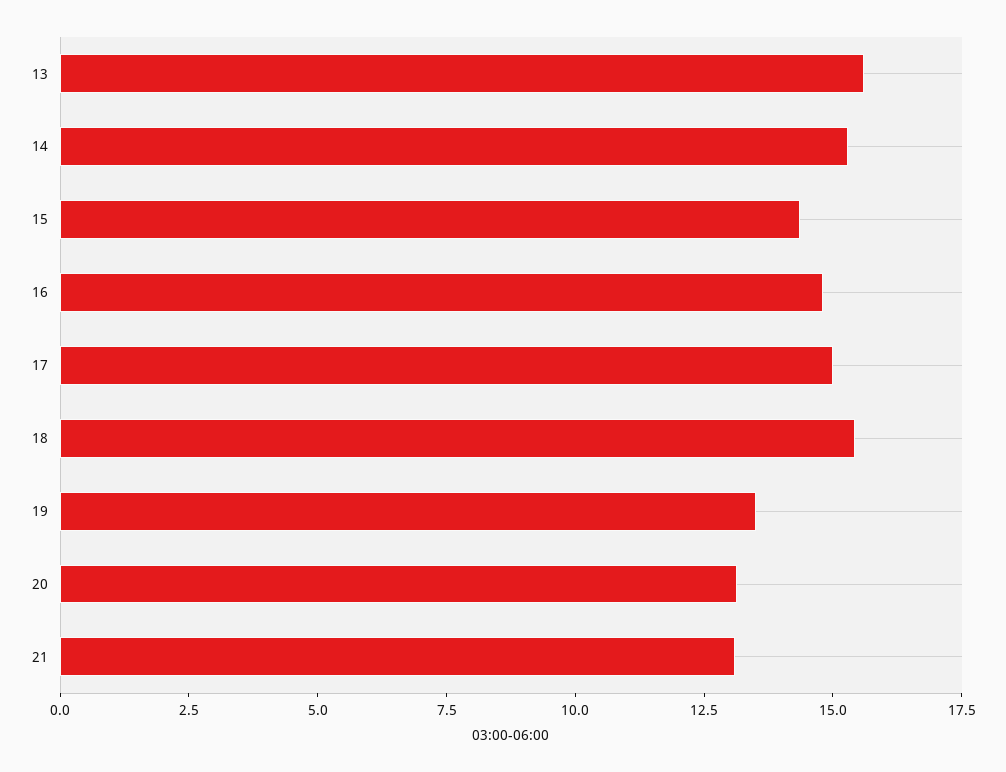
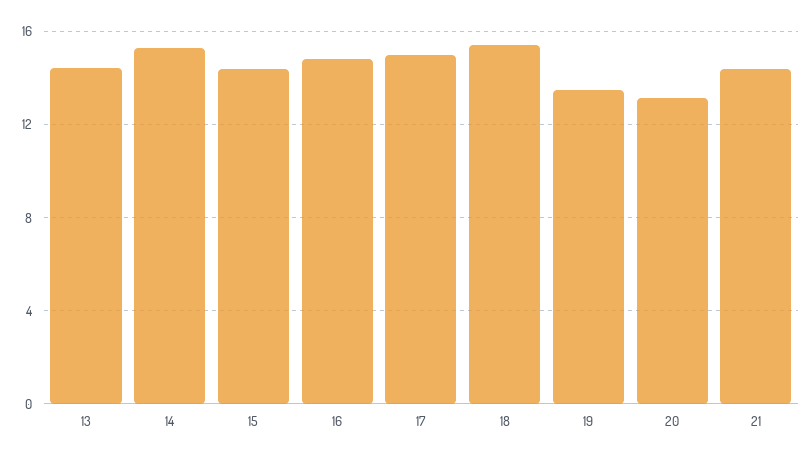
  {
-   "13": 15.5,
+   "13": 14.5,
    "14": 15.5,
    "15": 14.5,
    "16": 15,
    "17": 15,
    "18": 15.5,
    "19": 13.5,
    "20": 13,
-   "21": 13
+   "21": 14.5
  }

